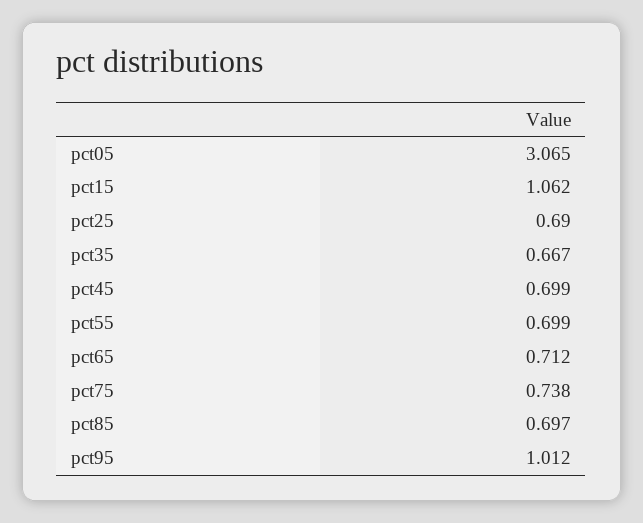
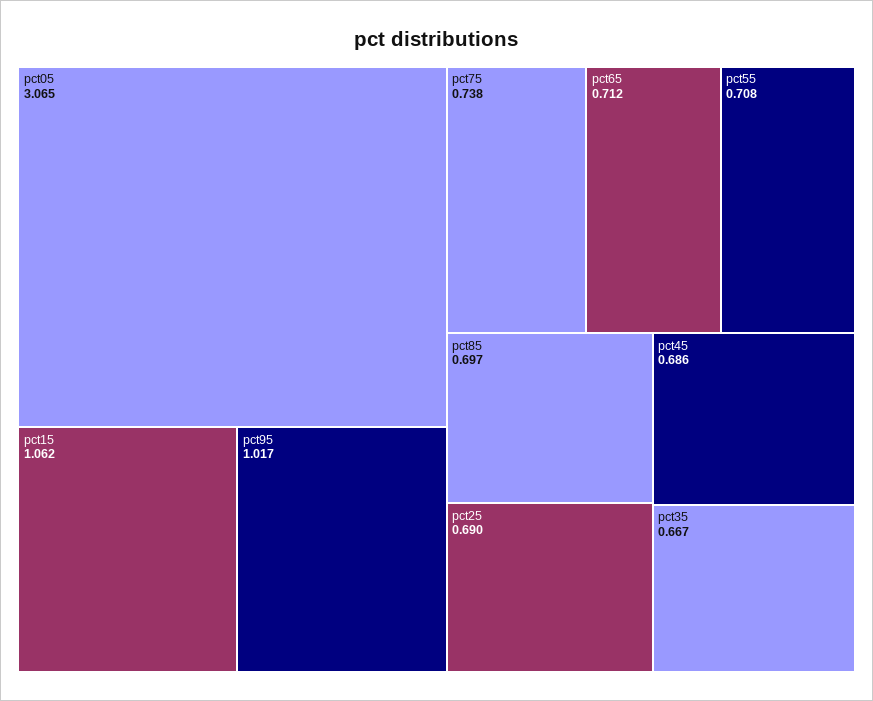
  {
    "pct05": 3.065,
    "pct15": 1.062,
    "pct25": 0.69,
    "pct35": 0.667,
-   "pct45": 0.699,
+   "pct45": 0.686,
-   "pct55": 0.699,
+   "pct55": 0.708,
    "pct65": 0.712,
    "pct75": 0.738,
    "pct85": 0.697,
-   "pct95": 1.012
+   "pct95": 1.017
  }

